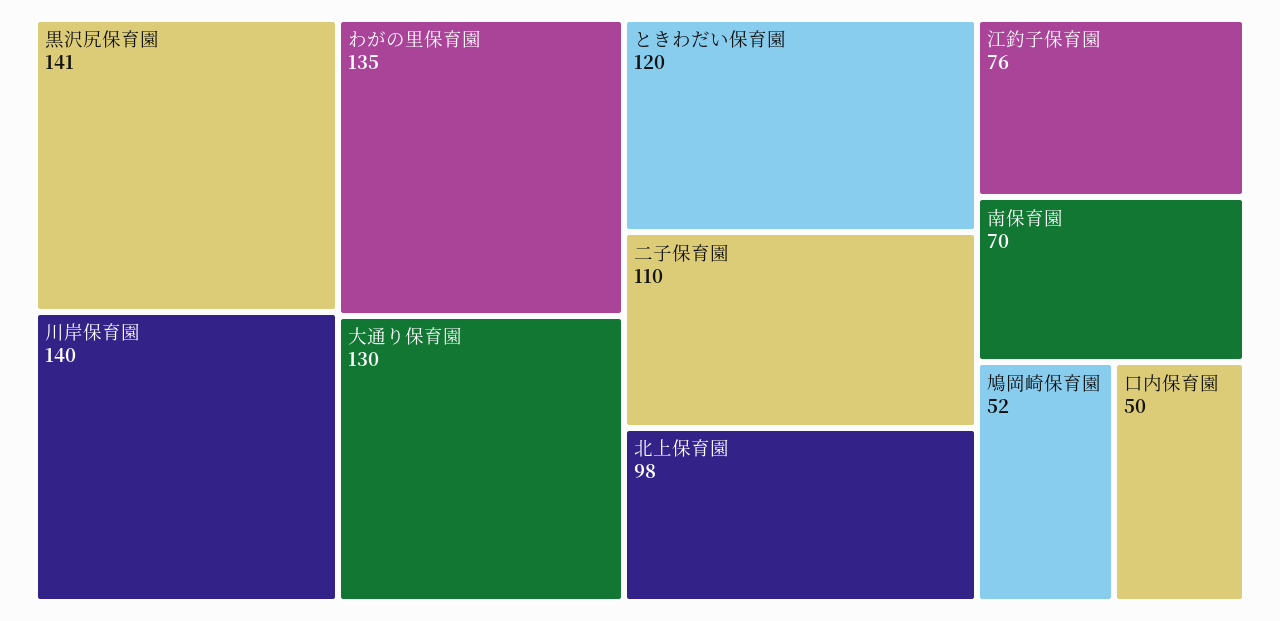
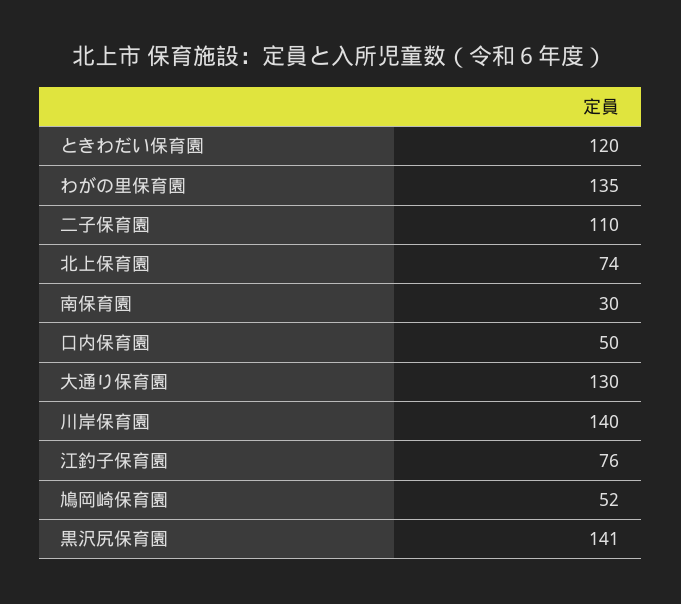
  {
    "黒沢尻保育園": 141,
    "川岸保育園": 140,
    "わがの里保育園": 135,
    "大通り保育園": 130,
    "ときわだい保育園": 120,
    "二子保育園": 110,
-   "北上保育園": 98,
+   "北上保育園": 74,
    "江釣子保育園": 76,
-   "南保育園": 70,
+   "南保育園": 30,
    "鳩岡崎保育園": 52,
    "口内保育園": 50
  }

